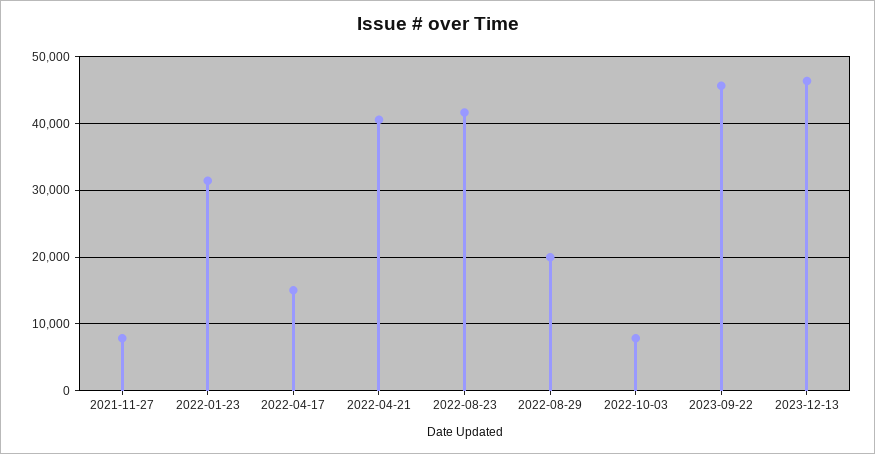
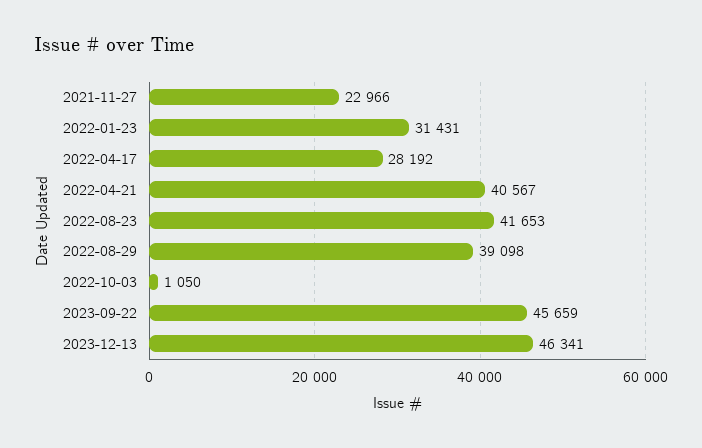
  {
-   "2021-11-27": 8000,
+   "2021-11-27": 22966,
    "2022-01-23": 31431,
-   "2022-04-17": 15000,
+   "2022-04-17": 28192,
    "2022-04-21": 40567,
    "2022-08-23": 41653,
-   "2022-08-29": 20000,
+   "2022-08-29": 39098,
-   "2022-10-03": 8000,
+   "2022-10-03": 1050,
    "2023-09-22": 45659,
    "2023-12-13": 46341
  }

